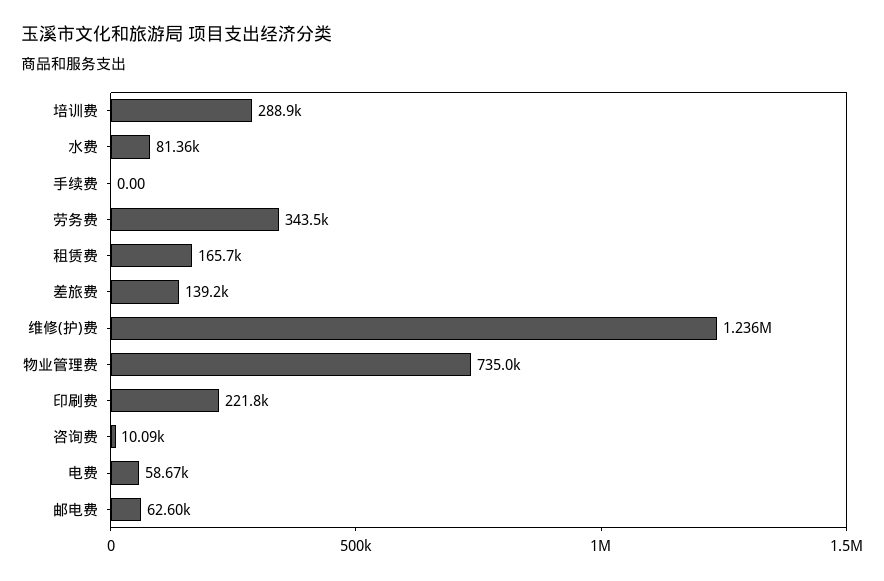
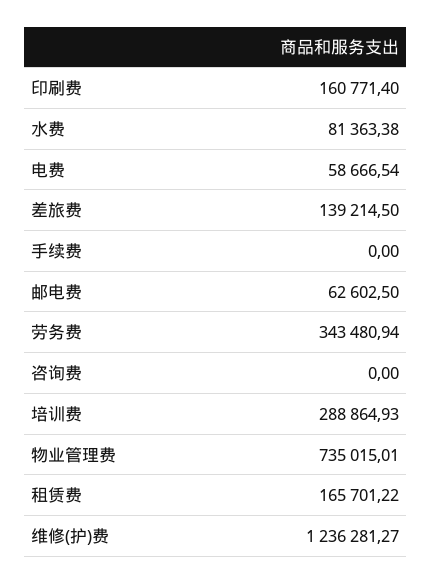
  {
    "培训费": 288864.93,
    "水费": 81363.38,
    "手续费": 0,
    "劳务费": 343480.94,
    "租赁费": 165701.22,
    "差旅费": 139214.5,
    "维修(护)费": 1236281.27,
    "物业管理费": 735015.01,
-   "印刷费": 221800,
+   "印刷费": 160771.4,
-   "咨询费": 10090,
+   "咨询费": 0,
    "电费": 58666.54,
    "邮电费": 62602.5
  }

